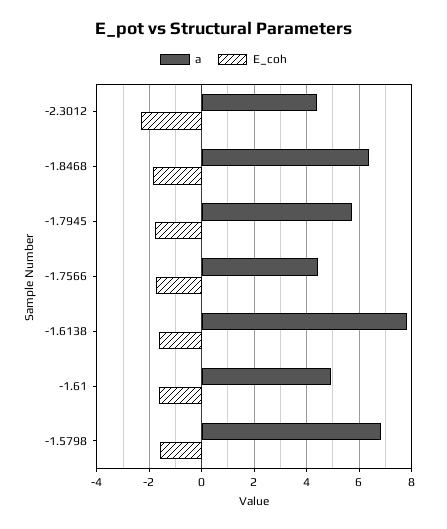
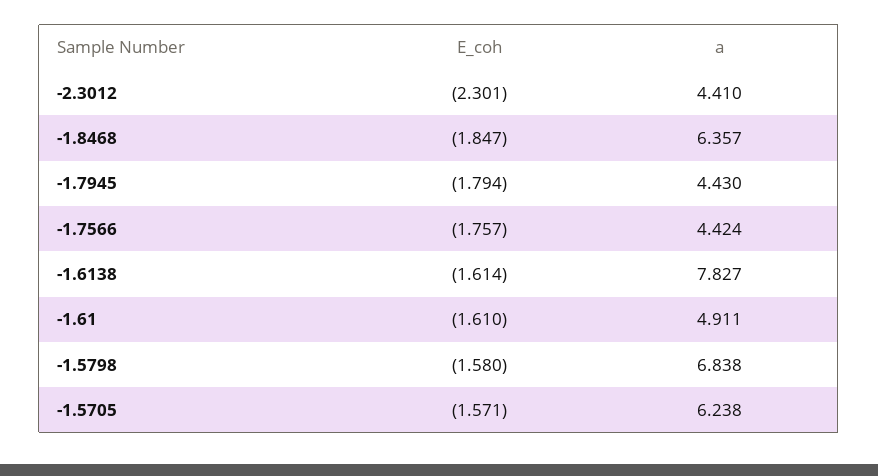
  {
    "a": {
      "-2.3012": 4.41,
      "-1.8468": 6.357,
-     "-1.7945": 5.75,
+     "-1.7945": 4.43,
      "-1.7566": 4.424,
      "-1.6138": 7.827,
      "-1.61": 4.911,
-     "-1.5798": 6.838
+     "-1.5798": 6.838,
+     "-1.5705": 6.238
    },
    "E_coh": {
      "-2.3012": -2.301,
      "-1.8468": -1.847,
      "-1.7945": -1.794,
      "-1.7566": -1.757,
      "-1.6138": -1.614,
      "-1.61": -1.61,
-     "-1.5798": -1.58
+     "-1.5798": -1.58,
+     "-1.5705": -1.571
    }
  }

